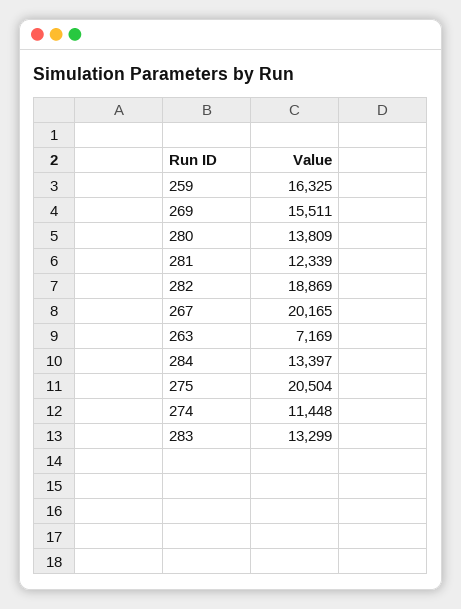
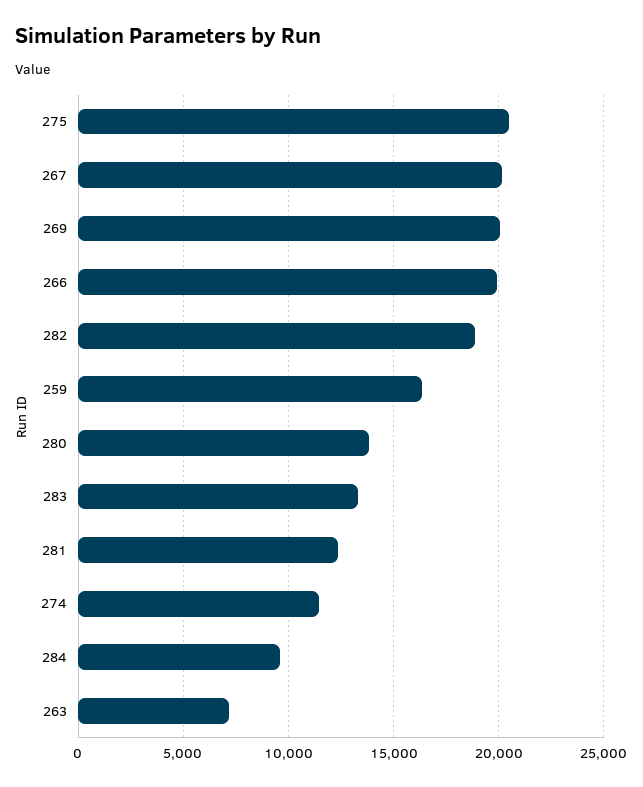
  {
    "259": 16325,
-   "269": 15511,
+   "269": 20000,
    "280": 13809,
    "281": 12339,
    "282": 18869,
    "267": 20165,
    "263": 7169,
-   "284": 13397,
+   "284": 9500,
    "275": 20504,
    "274": 11448,
-   "283": 13299
+   "283": 13299,
+   "266": 20000
  }

